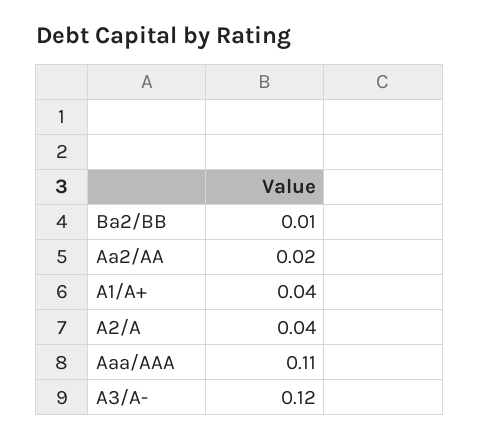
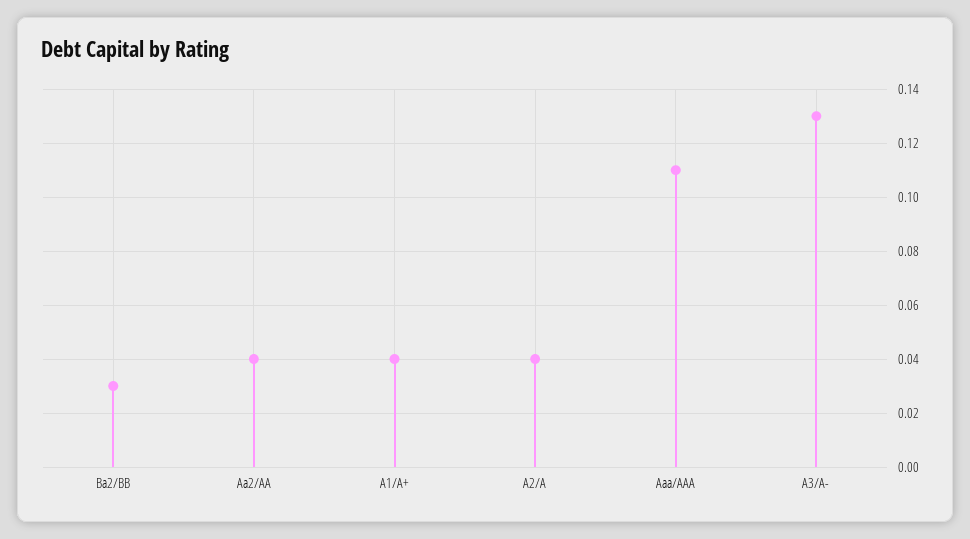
  {
-   "Ba2/BB": 0.01,
+   "Ba2/BB": 0.03,
-   "Aa2/AA": 0.02,
+   "Aa2/AA": 0.04,
    "A1/A+": 0.04,
    "A2/A": 0.04,
    "Aaa/AAA": 0.11,
-   "A3/A-": 0.12
+   "A3/A-": 0.13
  }

